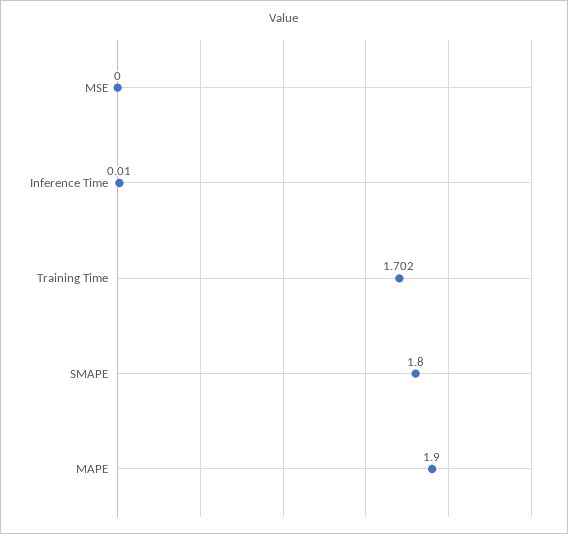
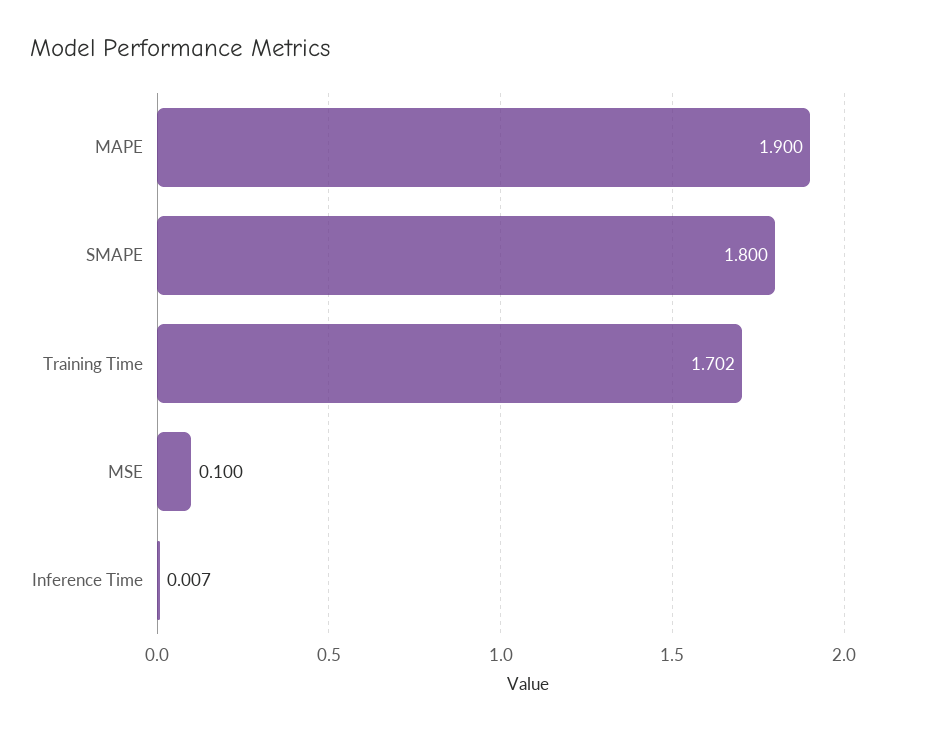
  {
-   "MSE": 0,
+   "MSE": 0.1,
-   "Inference Time": 0.01,
+   "Inference Time": 0.007,
    "Training Time": 1.702,
    "SMAPE": 1.8,
    "MAPE": 1.9
  }

